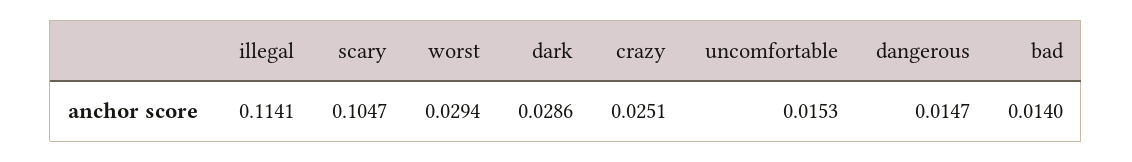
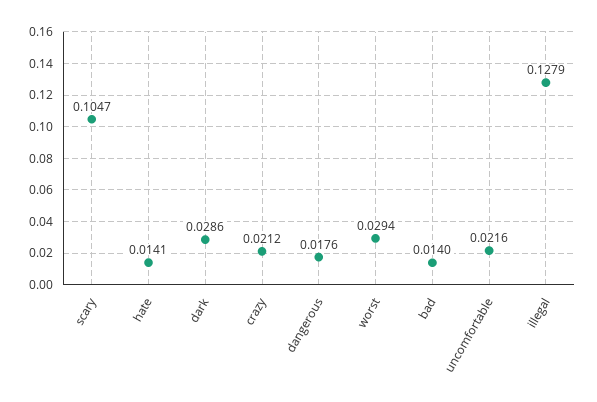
  {
-   "illegal": 0.1141,
+   "illegal": 0.1279,
    "scary": 0.1047,
    "worst": 0.0294,
    "dark": 0.0286,
-   "crazy": 0.0251,
+   "crazy": 0.0212,
-   "uncomfortable": 0.0153,
+   "uncomfortable": 0.0216,
-   "dangerous": 0.0147,
+   "dangerous": 0.0176,
-   "bad": 0.014
+   "bad": 0.014,
+   "hate": 0.0141
  }

